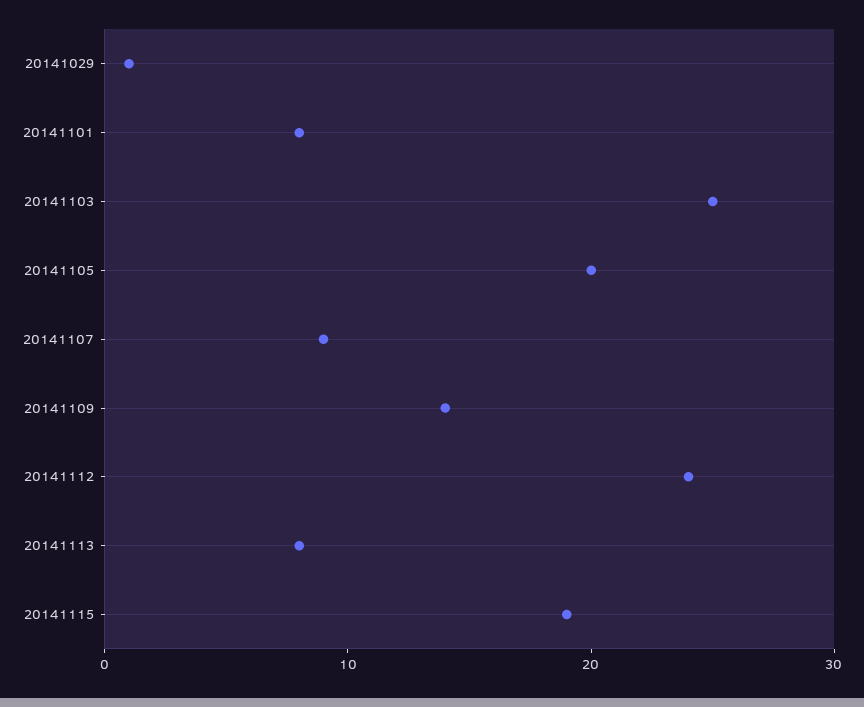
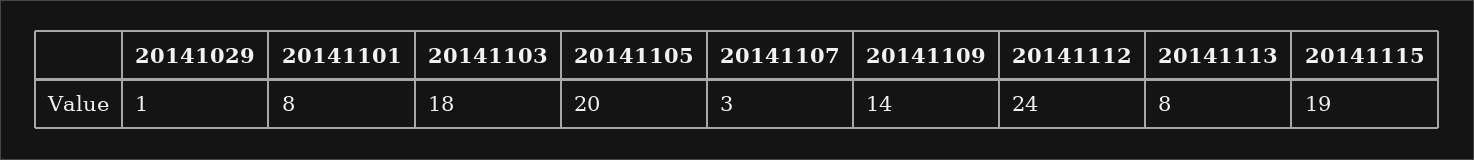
  {
    "20141029": 1,
    "20141101": 8,
-   "20141103": 25,
+   "20141103": 18,
    "20141105": 20,
-   "20141107": 9,
+   "20141107": 3,
    "20141109": 14,
    "20141112": 24,
    "20141113": 8,
    "20141115": 19
  }

